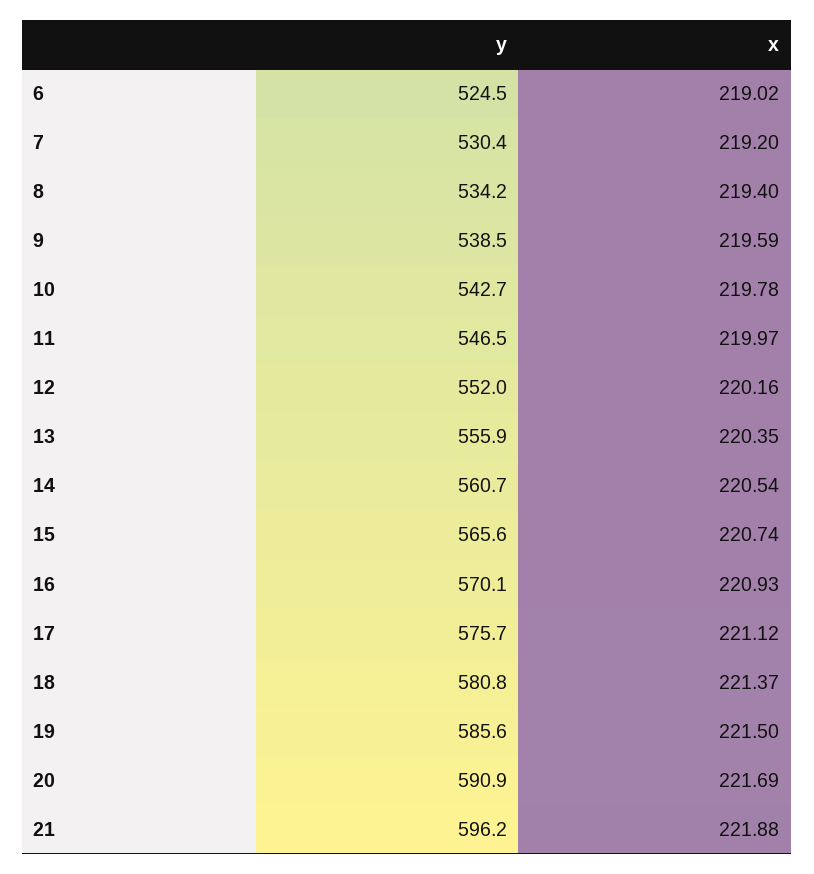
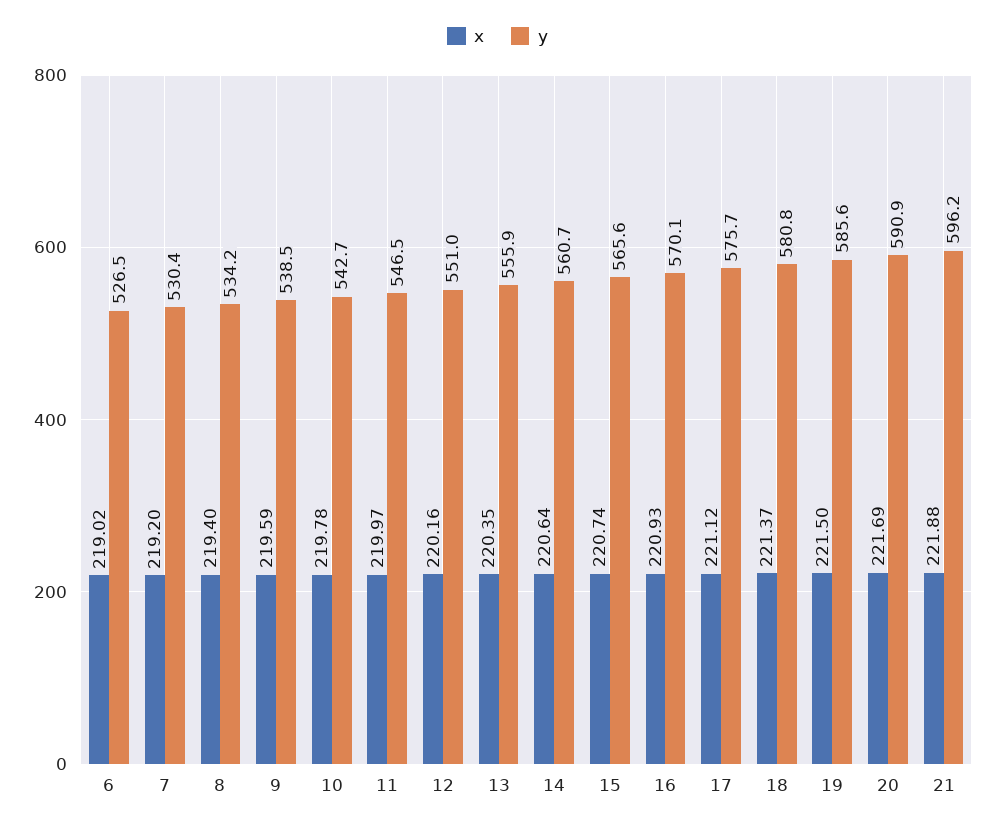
  {
    "y": {
-     "6": 524.5,
+     "6": 526.5,
      "7": 530.4,
      "8": 534.2,
      "9": 538.5,
      "10": 542.7,
      "11": 546.5,
-     "12": 552,
+     "12": 551,
      "13": 555.9,
      "14": 560.7,
      "15": 565.6,
      "16": 570.1,
      "17": 575.7,
      "18": 580.8,
      "19": 585.6,
      "20": 590.9,
      "21": 596.2
    },
    "x": {
      "6": 219.02,
      "7": 219.2,
      "8": 219.4,
      "9": 219.59,
      "10": 219.78,
      "11": 219.97,
      "12": 220.16,
      "13": 220.35,
-     "14": 220.54,
+     "14": 220.64,
      "15": 220.74,
      "16": 220.93,
      "17": 221.12,
      "18": 221.37,
      "19": 221.5,
      "20": 221.69,
      "21": 221.88
    }
  }

